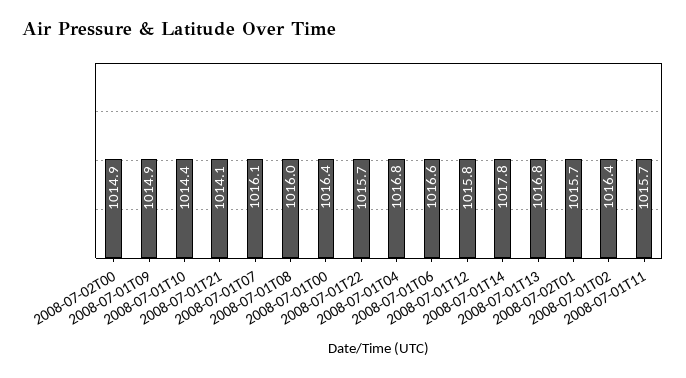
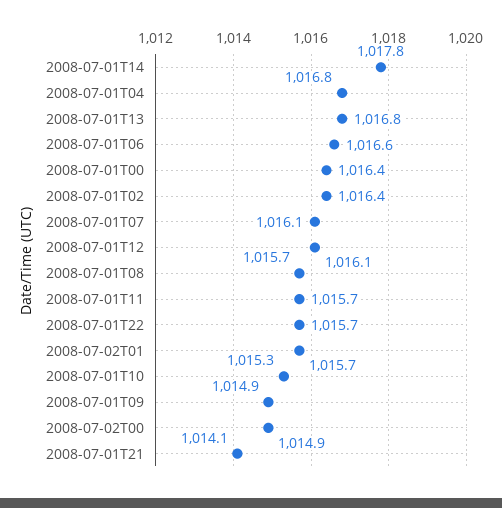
  {
    "2008-07-02T00": 1014.9,
    "2008-07-01T09": 1014.9,
-   "2008-07-01T10": 1014.4,
+   "2008-07-01T10": 1015.3,
    "2008-07-01T21": 1014.1,
    "2008-07-01T07": 1016.1,
-   "2008-07-01T08": 1016,
+   "2008-07-01T08": 1015.7,
    "2008-07-01T00": 1016.4,
    "2008-07-01T22": 1015.7,
    "2008-07-01T04": 1016.8,
    "2008-07-01T06": 1016.6,
-   "2008-07-01T12": 1015.8,
+   "2008-07-01T12": 1016.1,
    "2008-07-01T14": 1017.8,
    "2008-07-01T13": 1016.8,
    "2008-07-02T01": 1015.7,
    "2008-07-01T02": 1016.4,
    "2008-07-01T11": 1015.7
  }

